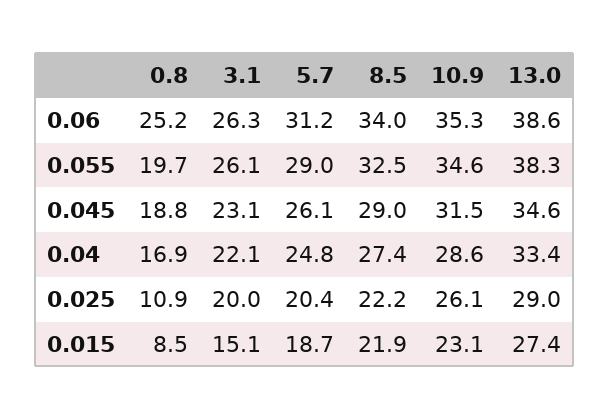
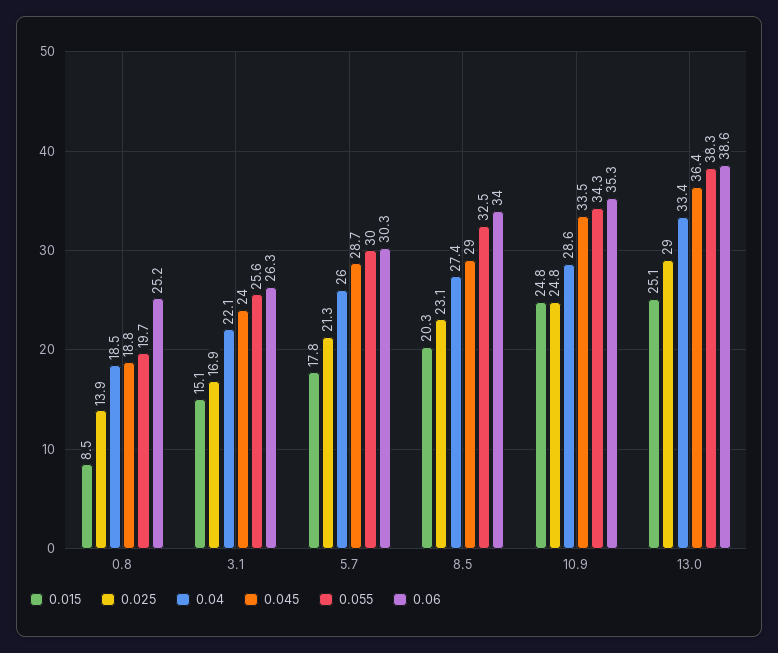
  {
    "0.06": {
      "0.8": 25.2,
      "3.1": 26.3,
-     "5.7": 31.2,
+     "5.7": 30.3,
      "8.5": 34,
      "10.9": 35.3,
      "13.0": 38.6
    },
    "0.055": {
      "0.8": 19.7,
-     "3.1": 26.1,
+     "3.1": 25.6,
-     "5.7": 29,
+     "5.7": 30,
      "8.5": 32.5,
-     "10.9": 34.6,
+     "10.9": 34.3,
      "13.0": 38.3
    },
    "0.045": {
      "0.8": 18.8,
-     "3.1": 23.1,
+     "3.1": 24,
-     "5.7": 26.1,
+     "5.7": 28.7,
      "8.5": 29,
-     "10.9": 31.5,
+     "10.9": 33.5,
-     "13.0": 34.6
+     "13.0": 36.4
    },
    "0.04": {
-     "0.8": 16.9,
+     "0.8": 18.5,
      "3.1": 22.1,
-     "5.7": 24.8,
+     "5.7": 26,
      "8.5": 27.4,
      "10.9": 28.6,
      "13.0": 33.4
    },
    "0.025": {
-     "0.8": 10.9,
+     "0.8": 13.9,
-     "3.1": 20,
+     "3.1": 16.9,
-     "5.7": 20.4,
+     "5.7": 21.3,
-     "8.5": 22.2,
+     "8.5": 23.1,
-     "10.9": 26.1,
+     "10.9": 24.8,
      "13.0": 29
    },
    "0.015": {
      "0.8": 8.5,
      "3.1": 15.1,
-     "5.7": 18.7,
+     "5.7": 17.8,
-     "8.5": 21.9,
+     "8.5": 20.3,
-     "10.9": 23.1,
+     "10.9": 24.8,
-     "13.0": 27.4
+     "13.0": 25.1
    }
  }

